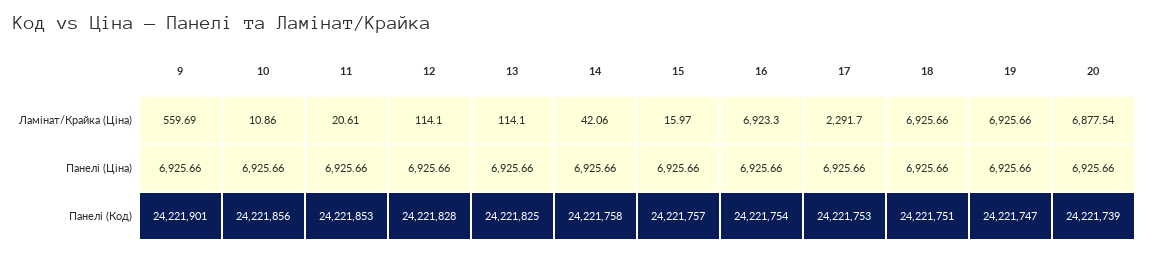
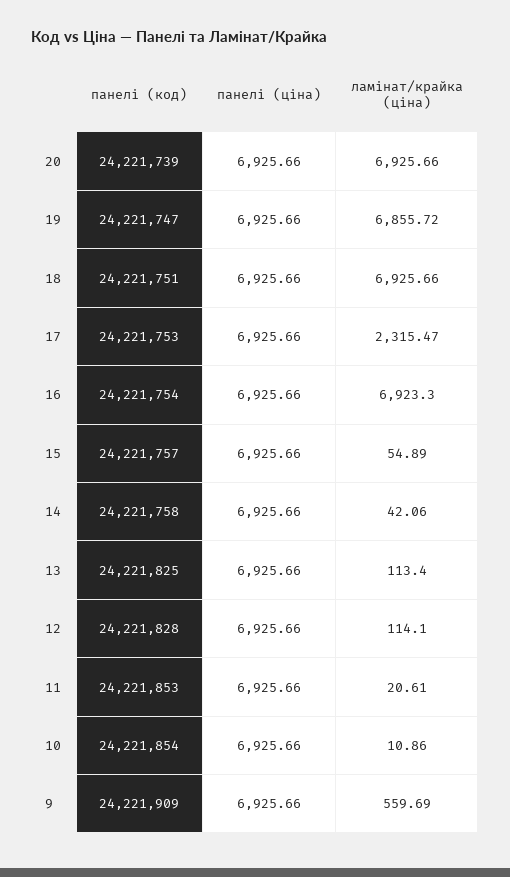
  {
    "9": {
      "Ламінат/Крайка (Ціна)": 559.69,
      "Панелі (Ціна)": 6925.66,
-     "Панелі (Код)": 24221901
+     "Панелі (Код)": 24221909
    },
    "10": {
      "Ламінат/Крайка (Ціна)": 10.86,
      "Панелі (Ціна)": 6925.66,
-     "Панелі (Код)": 24221856
+     "Панелі (Код)": 24221854
    },
    "11": {
      "Ламінат/Крайка (Ціна)": 20.61,
      "Панелі (Ціна)": 6925.66,
      "Панелі (Код)": 24221853
    },
    "12": {
      "Ламінат/Крайка (Ціна)": 114.1,
      "Панелі (Ціна)": 6925.66,
      "Панелі (Код)": 24221828
    },
    "13": {
-     "Ламінат/Крайка (Ціна)": 114.1,
+     "Ламінат/Крайка (Ціна)": 113.4,
      "Панелі (Ціна)": 6925.66,
      "Панелі (Код)": 24221825
    },
    "14": {
      "Ламінат/Крайка (Ціна)": 42.06,
      "Панелі (Ціна)": 6925.66,
      "Панелі (Код)": 24221758
    },
    "15": {
-     "Ламінат/Крайка (Ціна)": 15.97,
+     "Ламінат/Крайка (Ціна)": 54.89,
      "Панелі (Ціна)": 6925.66,
      "Панелі (Код)": 24221757
    },
    "16": {
      "Ламінат/Крайка (Ціна)": 6923.3,
      "Панелі (Ціна)": 6925.66,
      "Панелі (Код)": 24221754
    },
    "17": {
-     "Ламінат/Крайка (Ціна)": 2291.7,
+     "Ламінат/Крайка (Ціна)": 2315.47,
      "Панелі (Ціна)": 6925.66,
      "Панелі (Код)": 24221753
    },
    "18": {
      "Ламінат/Крайка (Ціна)": 6925.66,
      "Панелі (Ціна)": 6925.66,
      "Панелі (Код)": 24221751
    },
    "19": {
-     "Ламінат/Крайка (Ціна)": 6925.66,
+     "Ламінат/Крайка (Ціна)": 6855.72,
      "Панелі (Ціна)": 6925.66,
      "Панелі (Код)": 24221747
    },
    "20": {
-     "Ламінат/Крайка (Ціна)": 6877.54,
+     "Ламінат/Крайка (Ціна)": 6925.66,
      "Панелі (Ціна)": 6925.66,
      "Панелі (Код)": 24221739
    }
  }

